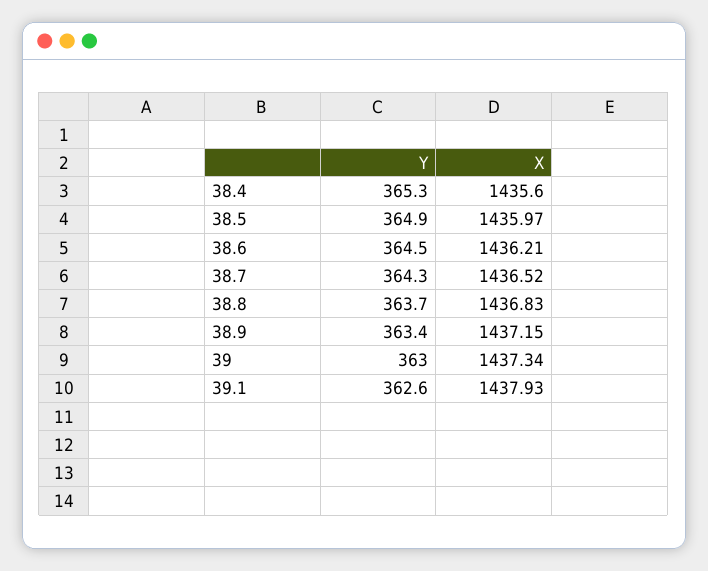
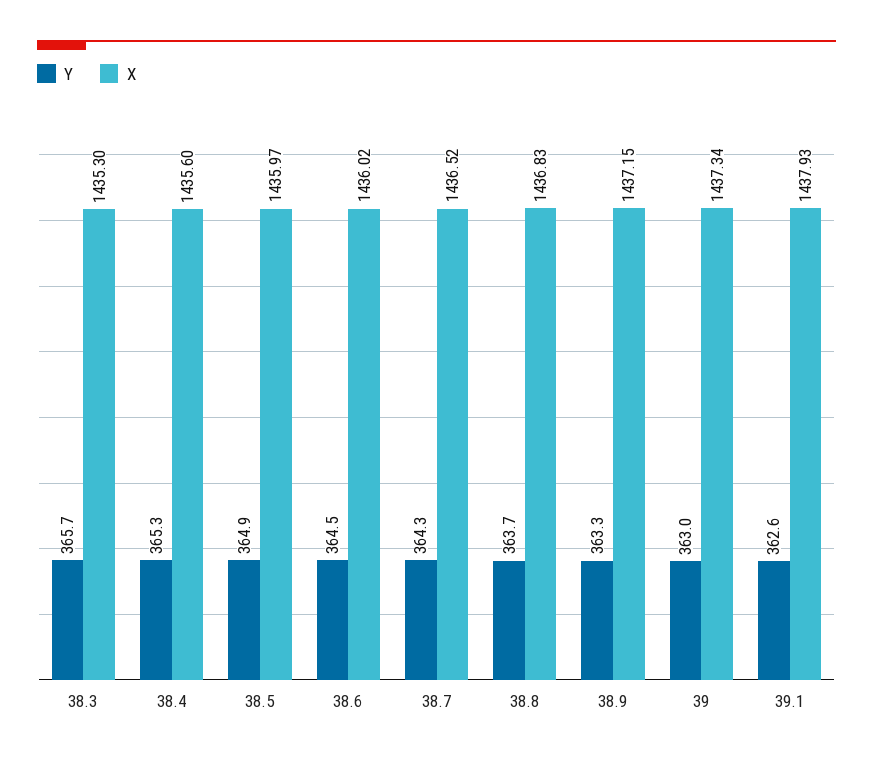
  {
    "Y": {
      "38.4": 365.3,
      "38.5": 364.9,
      "38.6": 364.5,
      "38.7": 364.3,
      "38.8": 363.7,
-     "38.9": 363.4,
+     "38.9": 363.3,
      "39": 363,
-     "39.1": 362.6
+     "39.1": 362.6,
+     "38.3": 365.7
    },
    "X": {
      "38.4": 1435.6,
      "38.5": 1435.97,
-     "38.6": 1436.21,
+     "38.6": 1436.02,
      "38.7": 1436.52,
      "38.8": 1436.83,
      "38.9": 1437.15,
      "39": 1437.34,
-     "39.1": 1437.93
+     "39.1": 1437.93,
+     "38.3": 1435.3
    }
  }

